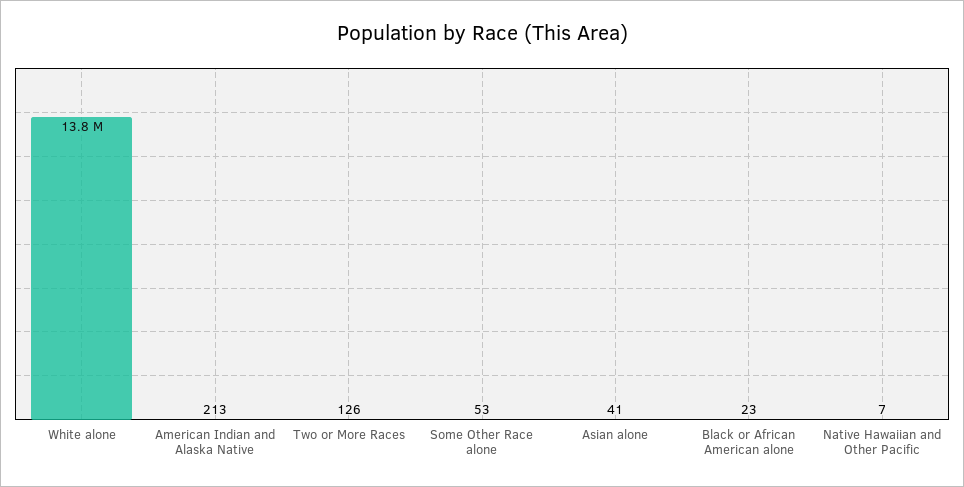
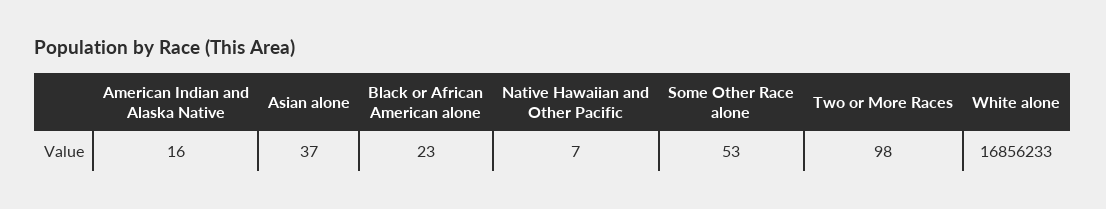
  {
-   "White alone": 13800000,
+   "White alone": 16856233,
-   "American Indian and Alaska Native": 213,
+   "American Indian and Alaska Native": 16,
-   "Two or More Races": 126,
+   "Two or More Races": 98,
    "Some Other Race alone": 53,
-   "Asian alone": 41,
+   "Asian alone": 37,
    "Black or African American alone": 23,
    "Native Hawaiian and Other Pacific": 7
  }

